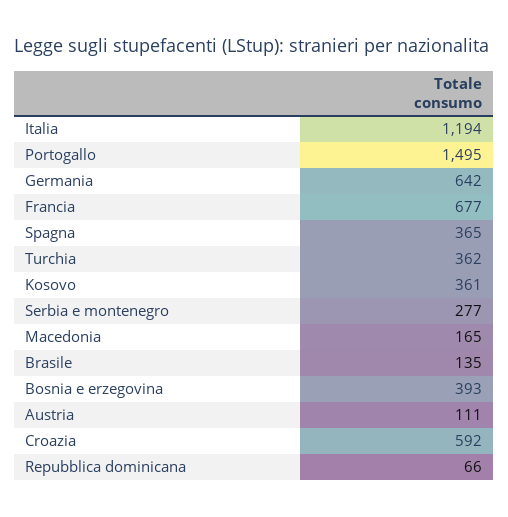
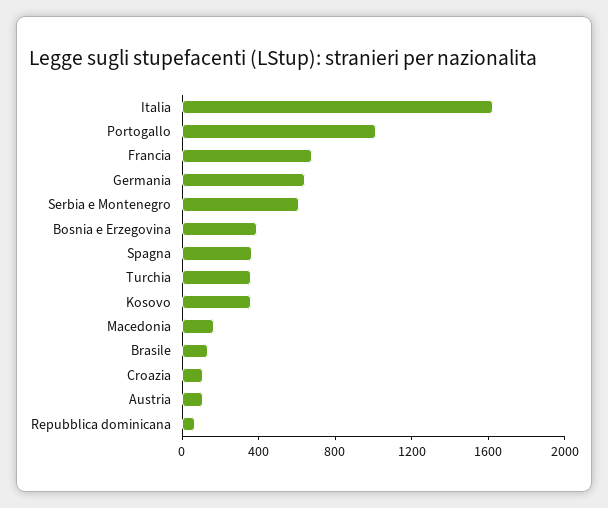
  {
-   "Italia": 1194,
+   "Italia": 1600,
-   "Portogallo": 1495,
+   "Portogallo": 1000,
    "Germania": 642,
    "Francia": 677,
    "Spagna": 365,
    "Turchia": 362,
    "Kosovo": 361,
-   "Serbia e montenegro": 277,
+   "Serbia e montenegro": 600,
    "Macedonia": 165,
    "Brasile": 135,
    "Bosnia e erzegovina": 393,
    "Austria": 111,
-   "Croazia": 592,
+   "Croazia": 100,
    "Repubblica dominicana": 66
  }

